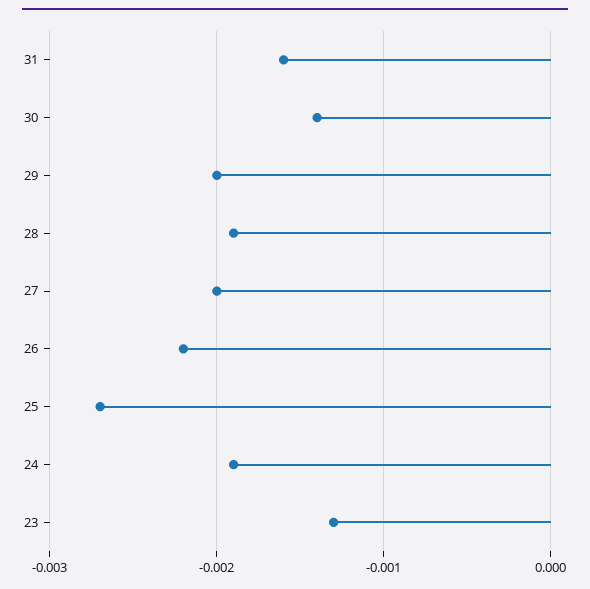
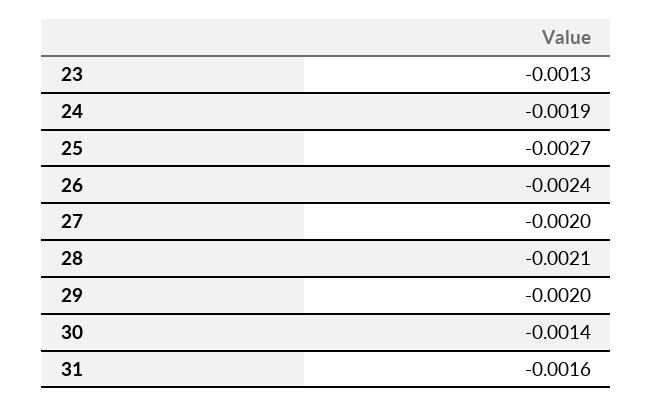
  {
    "31": -0.0016,
    "30": -0.0014,
    "29": -0.002,
-   "28": -0.0019,
+   "28": -0.0021,
    "27": -0.002,
-   "26": -0.0022,
+   "26": -0.0024,
    "25": -0.0027,
    "24": -0.0019,
    "23": -0.0013
  }

